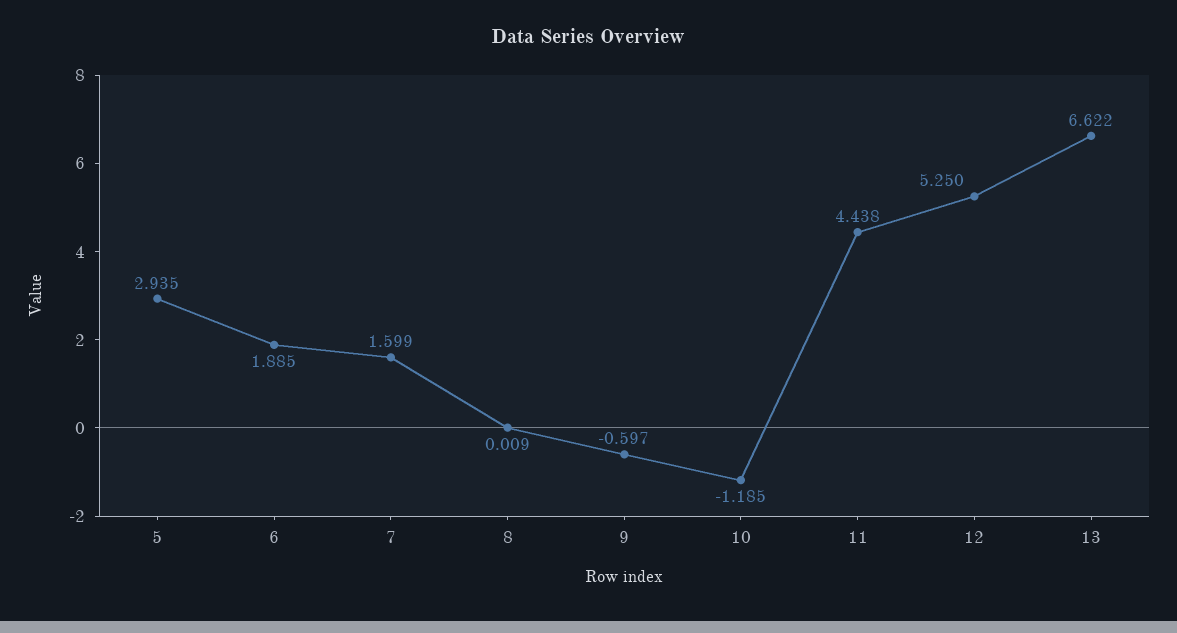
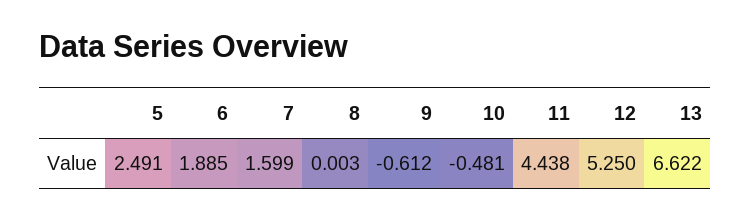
  {
-   "5": 2.935,
+   "5": 2.491,
    "6": 1.885,
    "7": 1.599,
-   "8": 0.009,
+   "8": 0.003,
-   "9": -0.597,
+   "9": -0.612,
-   "10": -1.185,
+   "10": -0.481,
    "11": 4.438,
    "12": 5.25,
    "13": 6.622
  }

